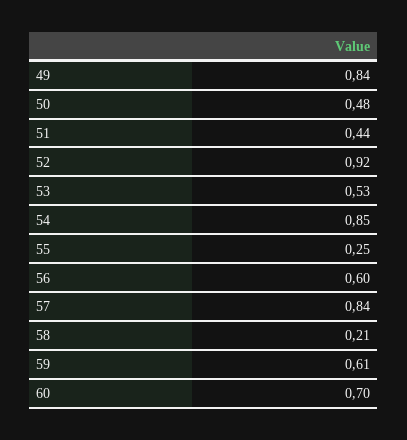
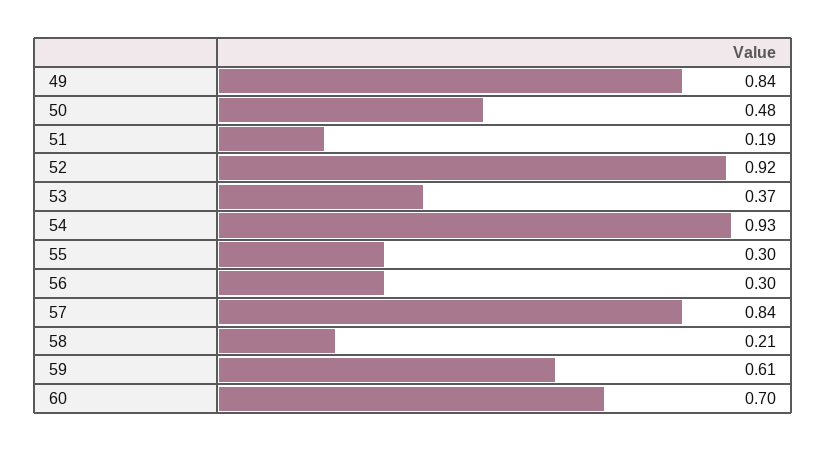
  {
    "49": 0.84,
    "50": 0.48,
-   "51": 0.44,
+   "51": 0.19,
    "52": 0.92,
-   "53": 0.53,
+   "53": 0.37,
-   "54": 0.85,
+   "54": 0.93,
-   "55": 0.25,
+   "55": 0.3,
-   "56": 0.6,
+   "56": 0.3,
    "57": 0.84,
    "58": 0.21,
    "59": 0.61,
    "60": 0.7
  }

